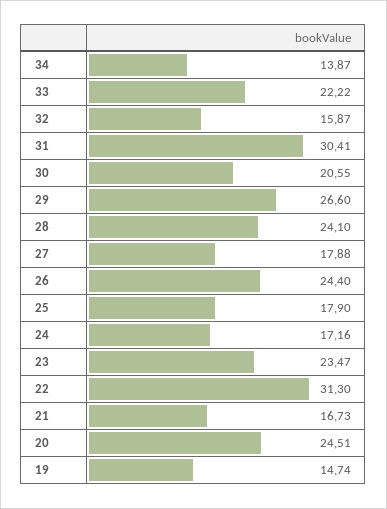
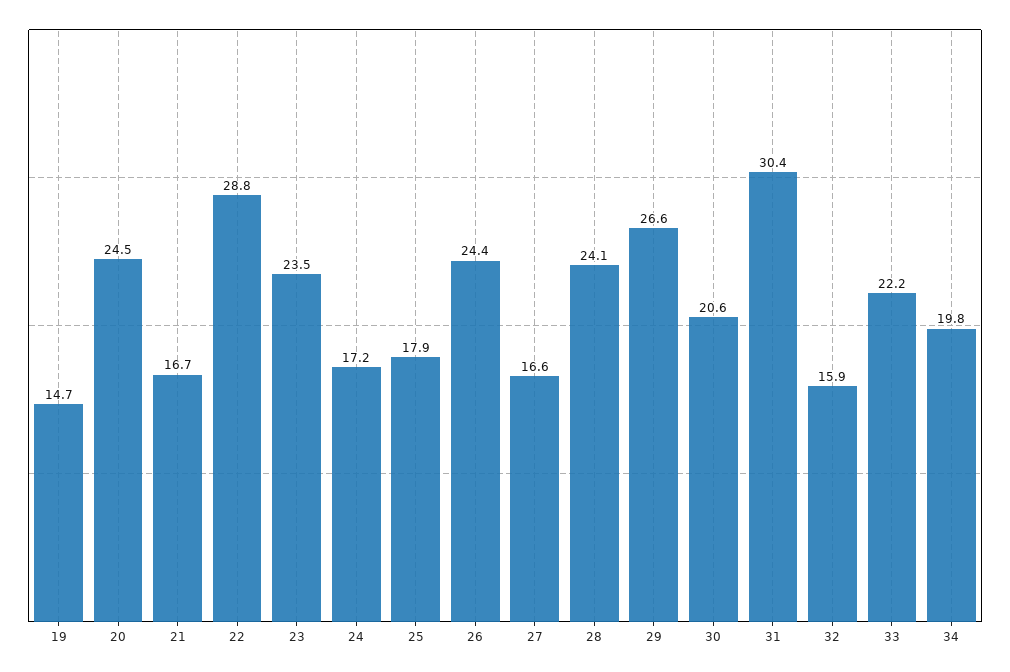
  {
-   "34": 13.87,
+   "34": 19.8,
    "33": 22.22,
    "32": 15.87,
    "31": 30.41,
    "30": 20.55,
    "29": 26.6,
    "28": 24.1,
-   "27": 17.88,
+   "27": 16.6,
    "26": 24.4,
    "25": 17.9,
    "24": 17.16,
    "23": 23.47,
-   "22": 31.3,
+   "22": 28.8,
    "21": 16.73,
    "20": 24.51,
    "19": 14.74
  }

